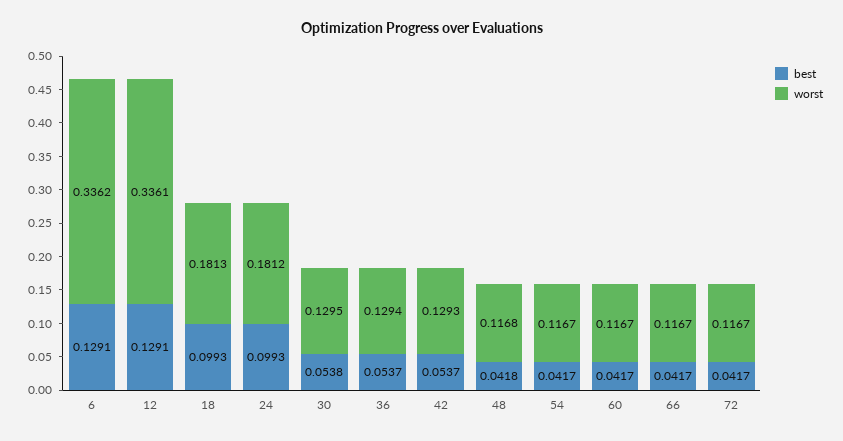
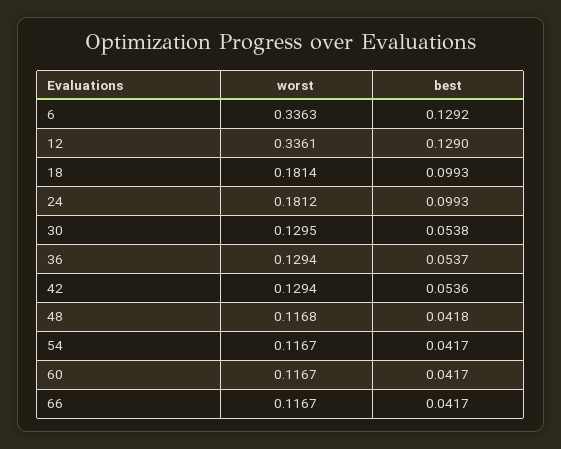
  {
    "best": {
-     "6": 0.1291,
+     "6": 0.1292,
-     "12": 0.1291,
+     "12": 0.129,
      "18": 0.0993,
      "24": 0.0993,
      "30": 0.0538,
      "36": 0.0537,
-     "42": 0.0537,
+     "42": 0.0536,
      "48": 0.0418,
      "54": 0.0417,
      "60": 0.0417,
-     "66": 0.0417,
+     "66": 0.0417
-     "72": 0.0417
    },
    "worst": {
-     "6": 0.3362,
+     "6": 0.3363,
      "12": 0.3361,
-     "18": 0.1813,
+     "18": 0.1814,
      "24": 0.1812,
      "30": 0.1295,
      "36": 0.1294,
-     "42": 0.1293,
+     "42": 0.1294,
      "48": 0.1168,
      "54": 0.1167,
      "60": 0.1167,
-     "66": 0.1167,
+     "66": 0.1167
-     "72": 0.1167
    }
  }

